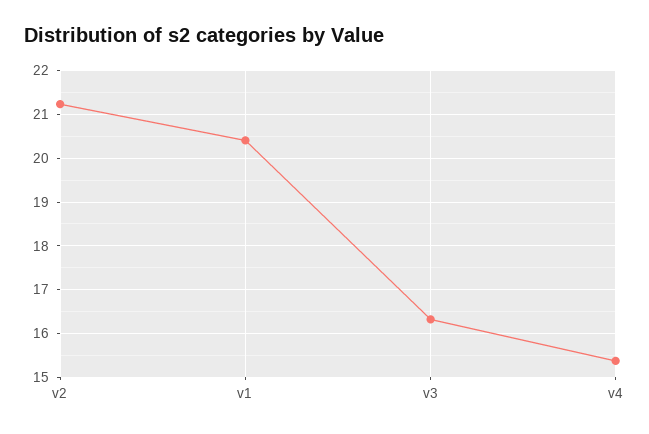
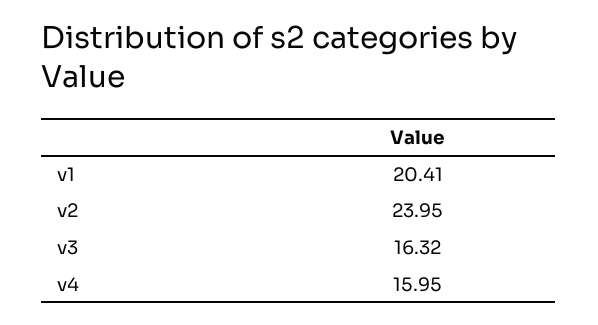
  {
-   "v2": 21.2,
+   "v2": 23.95,
    "v1": 20.41,
    "v3": 16.32,
-   "v4": 15.4
+   "v4": 15.95
  }

